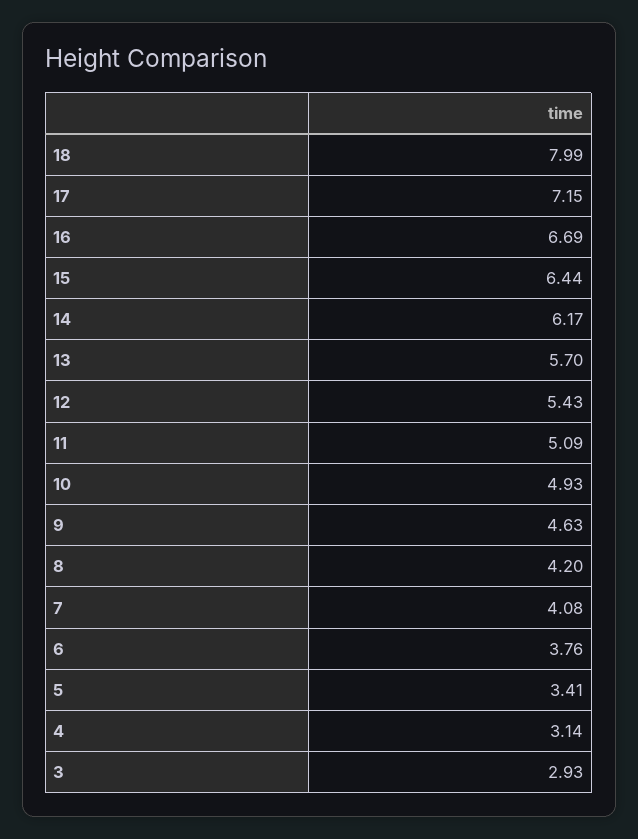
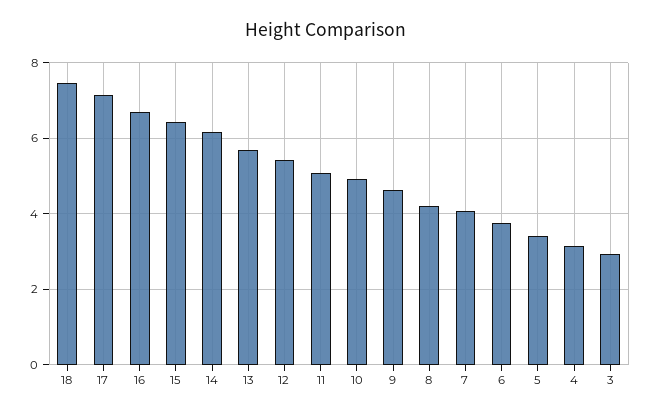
  {
-   "18": 7.99,
+   "18": 7.4,
    "17": 7.15,
    "16": 6.69,
    "15": 6.44,
    "14": 6.17,
    "13": 5.7,
    "12": 5.43,
    "11": 5.09,
    "10": 4.93,
    "9": 4.63,
    "8": 4.2,
    "7": 4.08,
    "6": 3.76,
    "5": 3.41,
    "4": 3.14,
    "3": 2.93
  }

